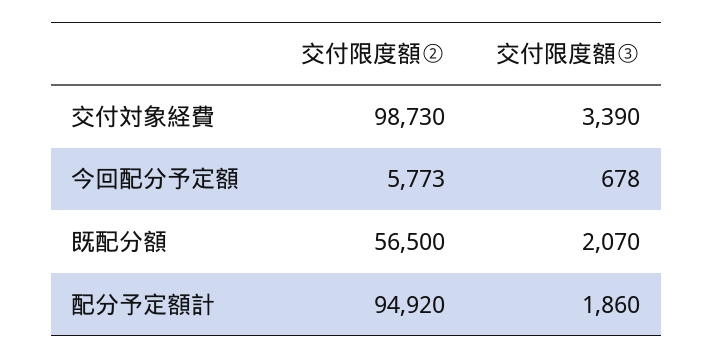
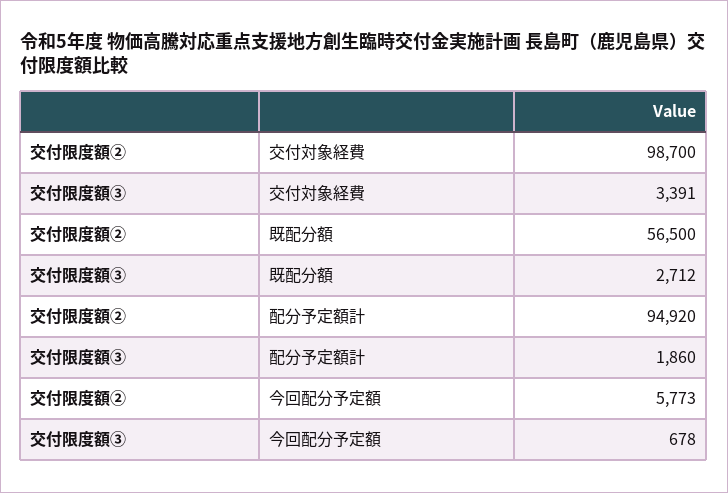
  {
    "交付限度額②": {
-     "交付対象経費": 98730,
+     "交付対象経費": 98700,
      "今回配分予定額": 5773,
      "既配分額": 56500,
      "配分予定額計": 94920
    },
    "交付限度額③": {
-     "交付対象経費": 3390,
+     "交付対象経費": 3391,
      "今回配分予定額": 678,
-     "既配分額": 2070,
+     "既配分額": 2712,
      "配分予定額計": 1860
    }
  }

